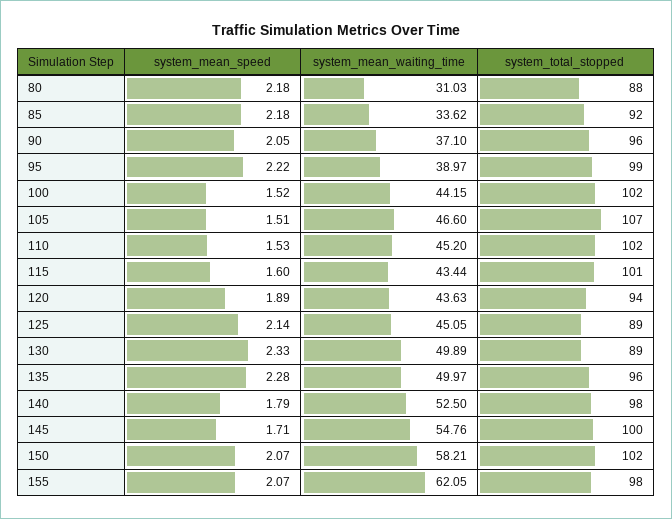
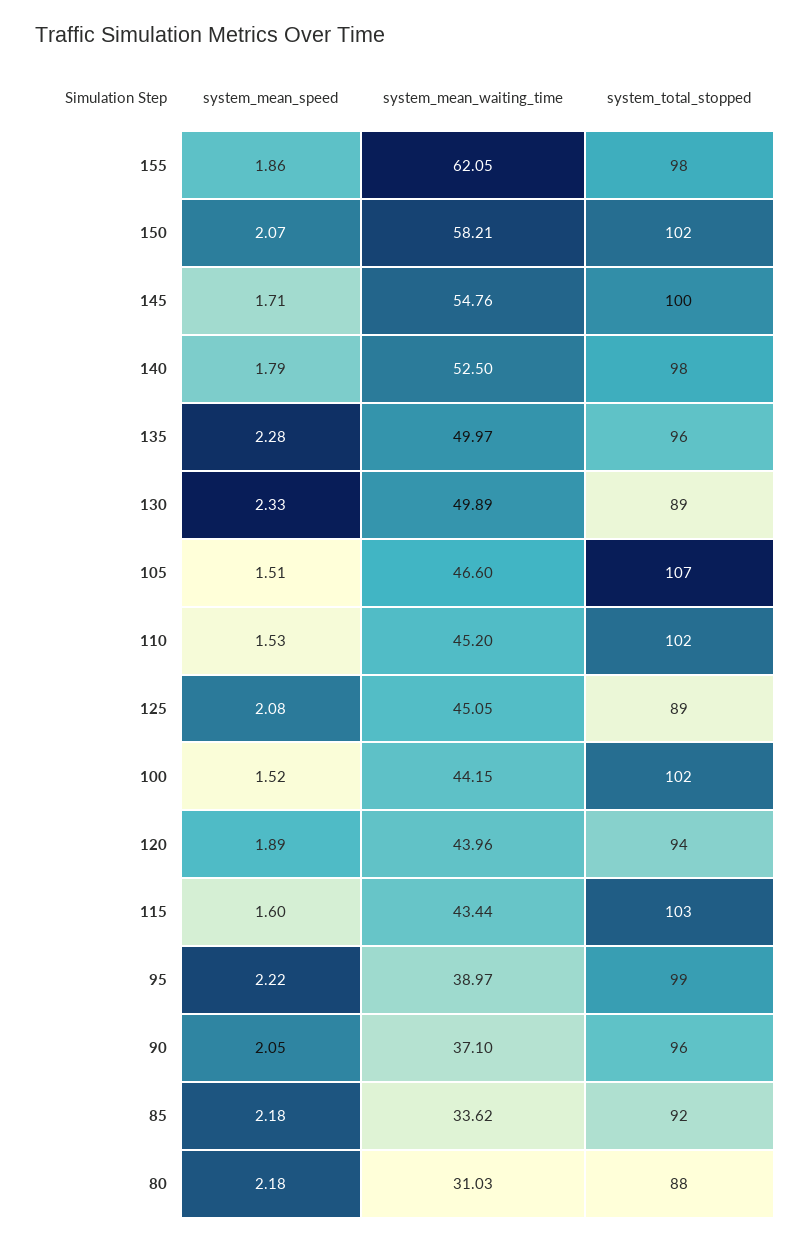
  {
    "system_mean_speed": {
      "80": 2.18,
      "85": 2.18,
      "90": 2.05,
      "95": 2.22,
      "100": 1.52,
      "105": 1.51,
      "110": 1.53,
      "115": 1.6,
      "120": 1.89,
-     "125": 2.14,
+     "125": 2.08,
      "130": 2.33,
      "135": 2.28,
      "140": 1.79,
      "145": 1.71,
      "150": 2.07,
-     "155": 2.07
+     "155": 1.86
    },
    "system_mean_waiting_time": {
      "80": 31.03,
      "85": 33.62,
      "90": 37.1,
      "95": 38.97,
      "100": 44.15,
      "105": 46.6,
      "110": 45.2,
      "115": 43.44,
-     "120": 43.63,
+     "120": 43.96,
      "125": 45.05,
      "130": 49.89,
      "135": 49.97,
      "140": 52.5,
      "145": 54.76,
      "150": 58.21,
      "155": 62.05
    },
    "system_total_stopped": {
      "80": 88,
      "85": 92,
      "90": 96,
      "95": 99,
      "100": 102,
      "105": 107,
      "110": 102,
-     "115": 101,
+     "115": 103,
      "120": 94,
      "125": 89,
      "130": 89,
      "135": 96,
      "140": 98,
      "145": 100,
      "150": 102,
      "155": 98
    }
  }

